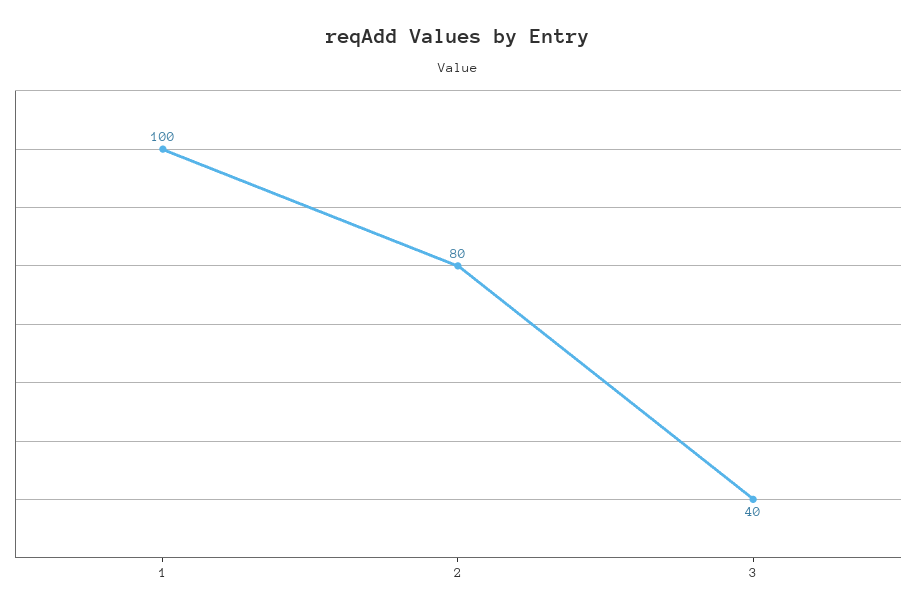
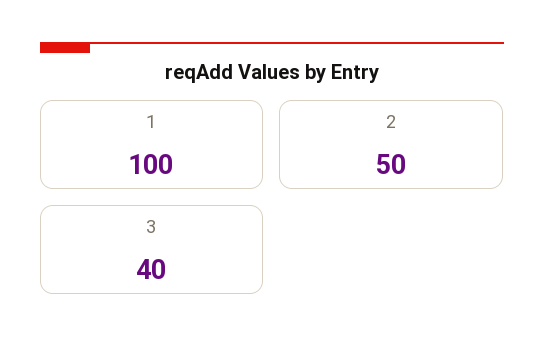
  {
    "1": 100,
-   "2": 80,
+   "2": 50,
    "3": 40
  }

